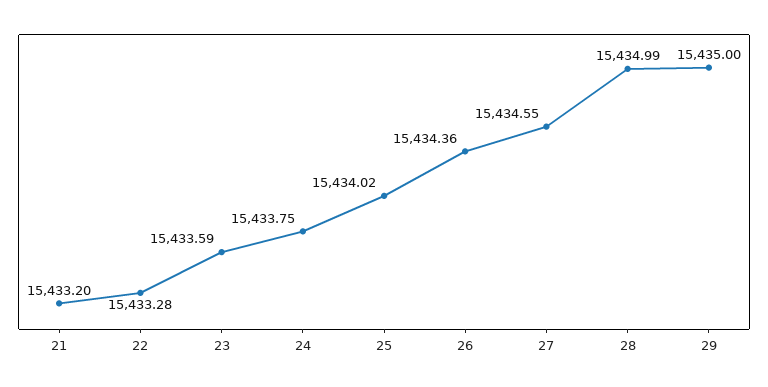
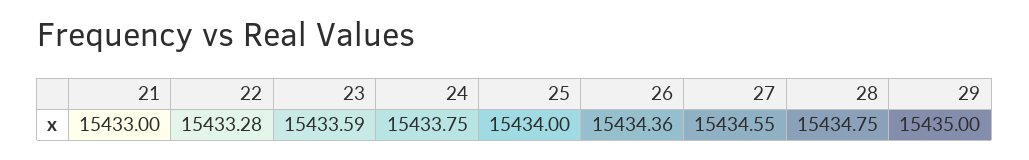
  {
-   "21": 15433.2,
+   "21": 15433,
    "22": 15433.28,
    "23": 15433.59,
    "24": 15433.75,
-   "25": 15434.02,
+   "25": 15434,
    "26": 15434.36,
    "27": 15434.55,
-   "28": 15434.99,
+   "28": 15434.75,
    "29": 15435
  }

